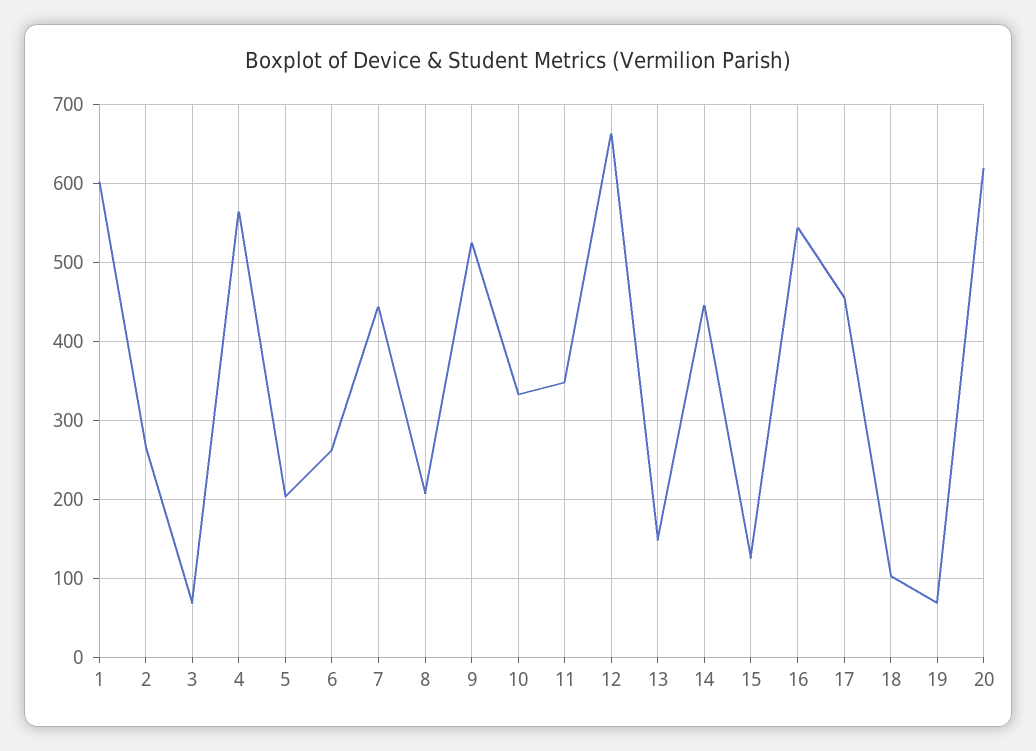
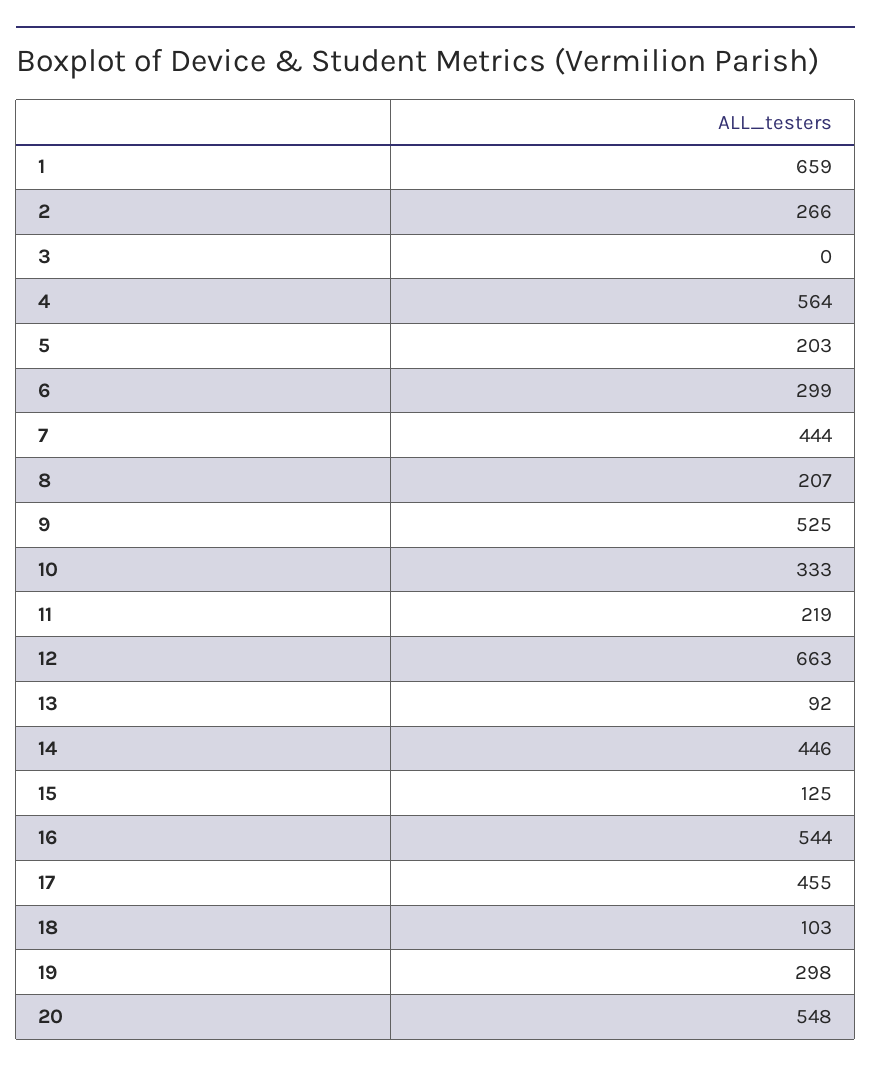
  {
-   "1": 600,
+   "1": 659,
    "2": 266,
-   "3": 70,
+   "3": 0,
    "4": 564,
    "5": 203,
-   "6": 260,
+   "6": 299,
    "7": 444,
    "8": 207,
    "9": 525,
    "10": 333,
-   "11": 350,
+   "11": 219,
    "12": 663,
-   "13": 150,
+   "13": 92,
    "14": 446,
    "15": 125,
    "16": 544,
    "17": 455,
    "18": 103,
-   "19": 70,
+   "19": 298,
-   "20": 620
+   "20": 548
  }

